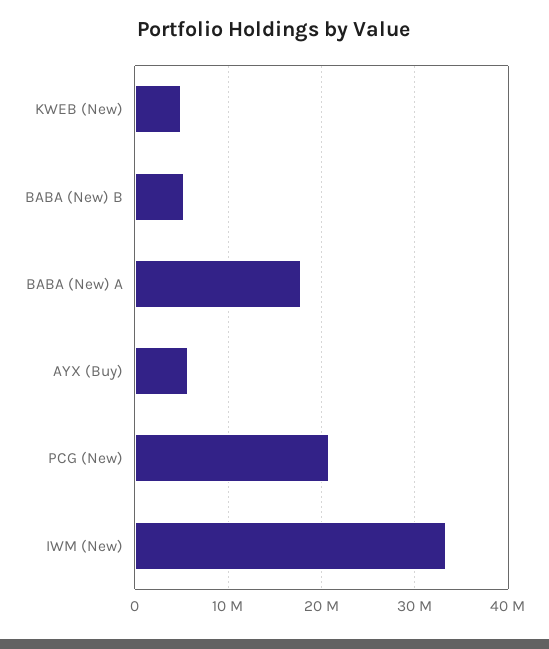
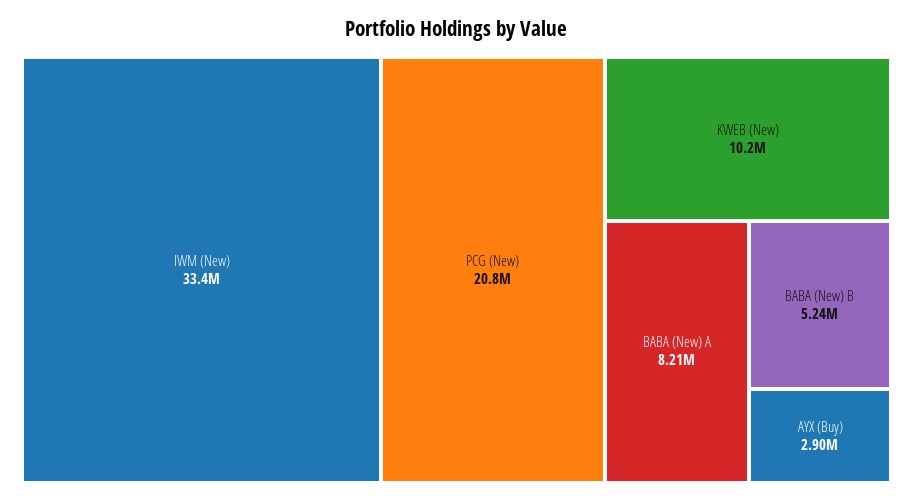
  {
-   "KWEB (New)": 5000000,
+   "KWEB (New)": 10200000,
    "BABA (New) B": 5240000,
-   "BABA (New) A": 18000000,
+   "BABA (New) A": 8210000,
-   "AYX (Buy)": 6000000,
+   "AYX (Buy)": 2900000,
    "PCG (New)": 20800000,
    "IWM (New)": 33400000
  }

